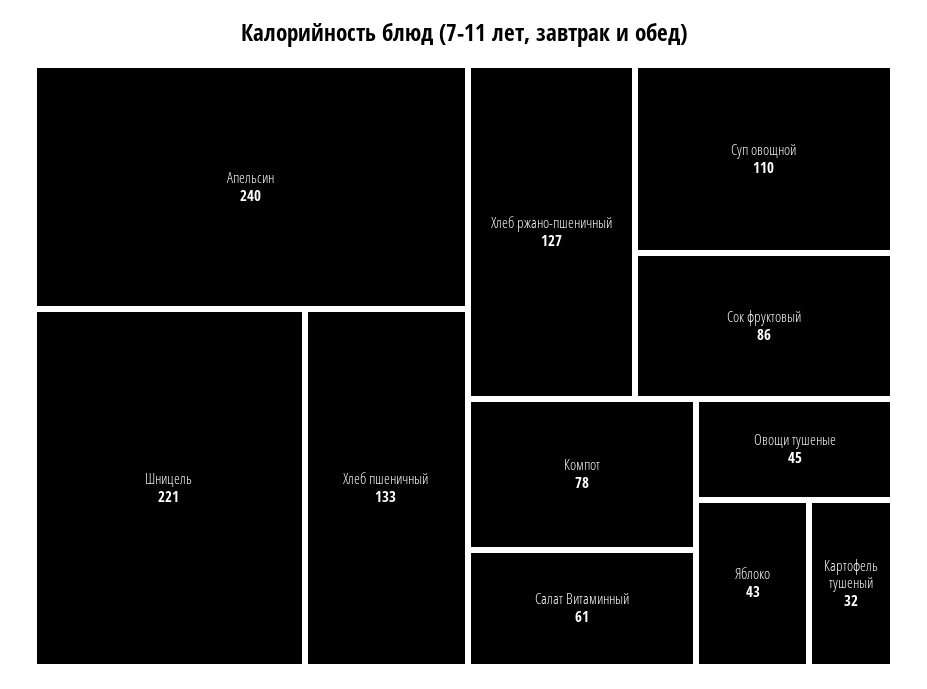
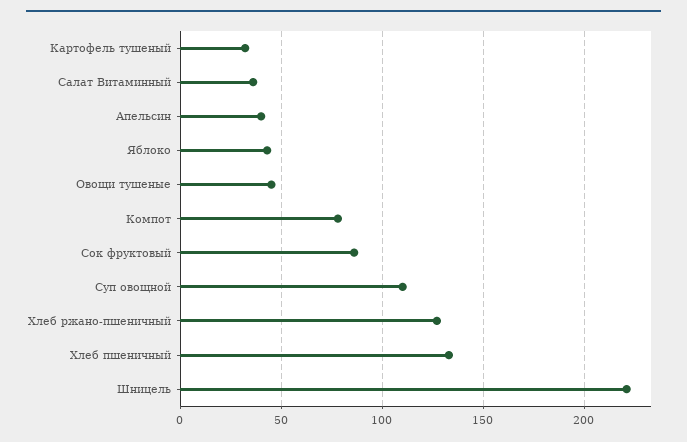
  {
-   "Апельсин": 240,
+   "Апельсин": 40,
    "Шницель": 221,
    "Хлеб пшеничный": 133,
    "Хлеб ржано-пшеничный": 127,
    "Суп овощной": 110,
    "Сок фруктовый": 86,
    "Компот": 78,
-   "Салат Витаминный": 61,
+   "Салат Витаминный": 35,
    "Овощи тушеные": 45,
    "Яблоко": 43,
    "Картофель тушеный": 32
  }

